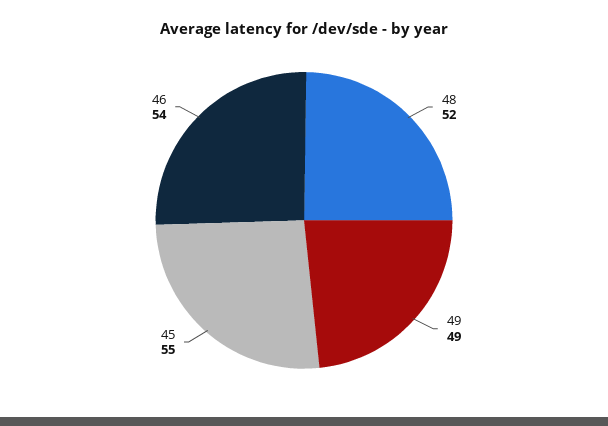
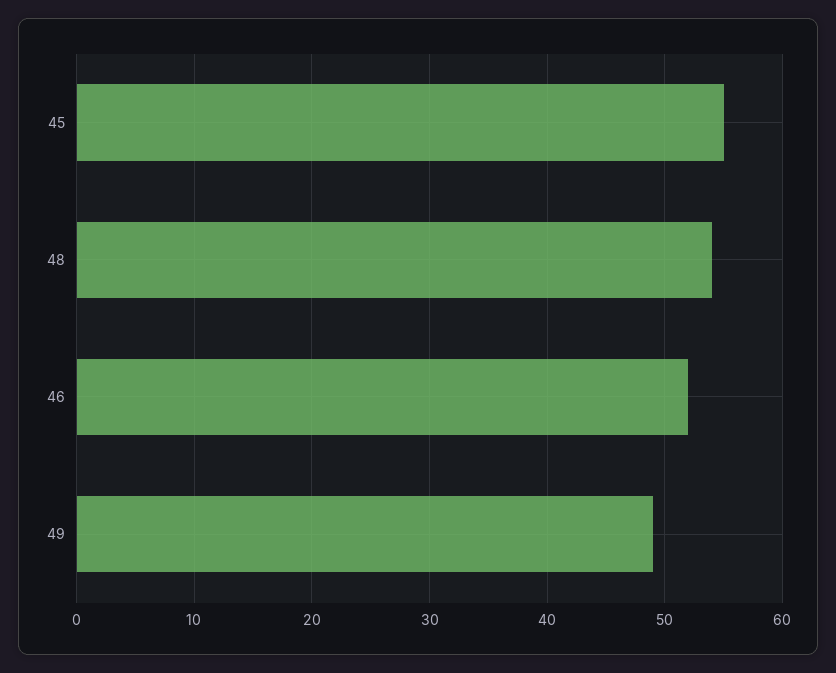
  {
-   "48": 52,
+   "48": 54,
    "49": 49,
    "45": 55,
-   "46": 54
+   "46": 52
  }

